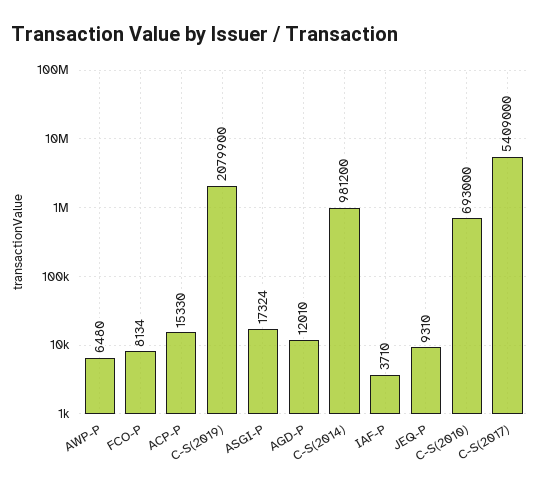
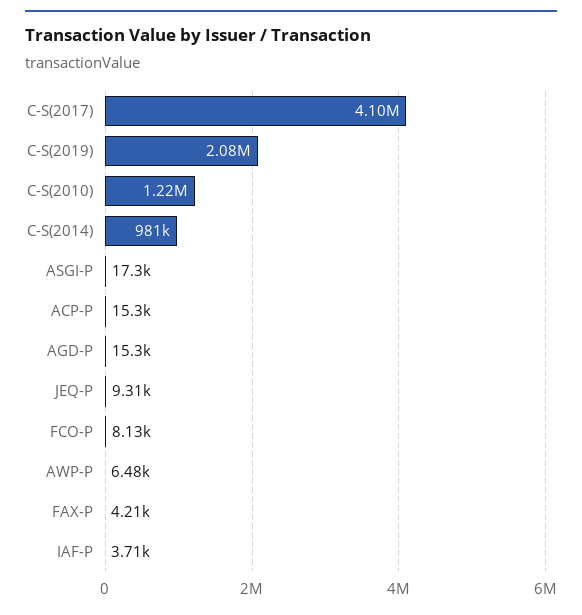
  {
    "AWP-P": 6480,
    "FCO-P": 8134,
    "ACP-P": 15330,
    "C-S(2019)": 2079900,
    "ASGI-P": 17324,
-   "AGD-P": 12010,
+   "AGD-P": 15300,
    "C-S(2014)": 981200,
    "IAF-P": 3710,
    "JEQ-P": 9310,
-   "C-S(2010)": 693000,
+   "C-S(2010)": 1220000,
-   "C-S(2017)": 5409000
+   "C-S(2017)": 4100000,
+   "FAX-P": 4210
  }

